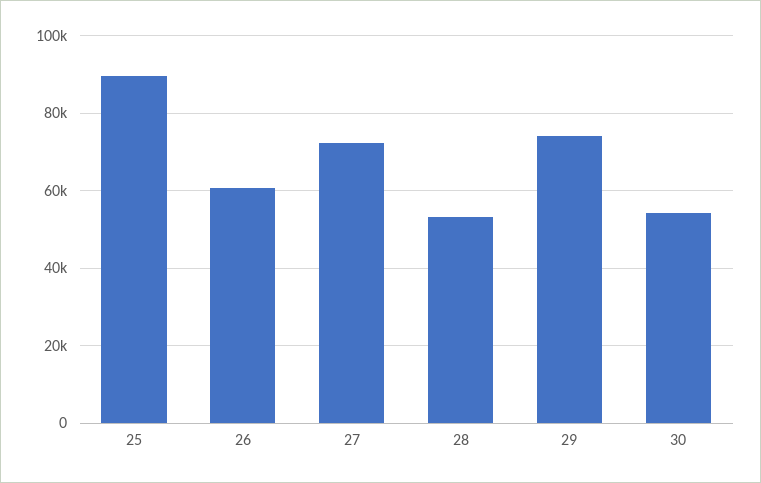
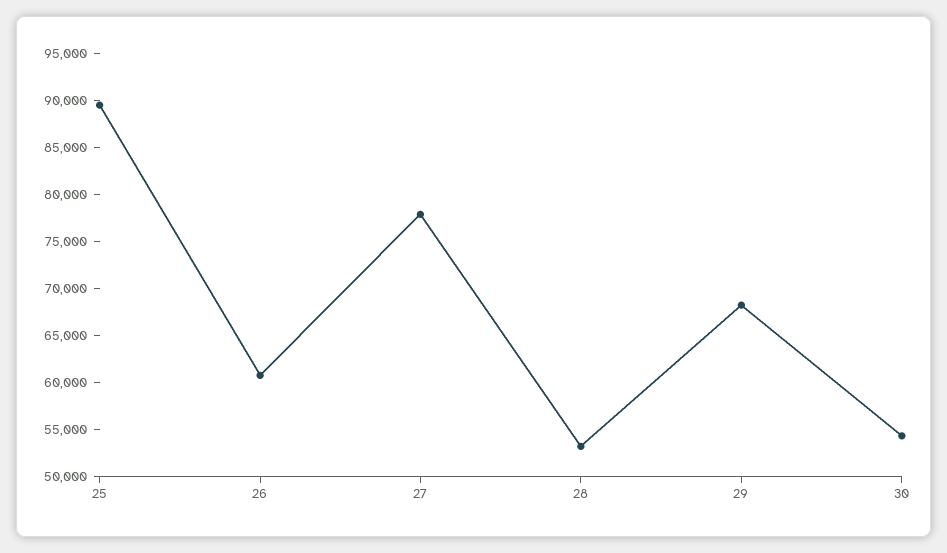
  {
    "25": 90000,
    "26": 61000,
-   "27": 72000,
+   "27": 78000,
    "28": 53000,
-   "29": 74000,
+   "29": 68000,
    "30": 54000
  }

